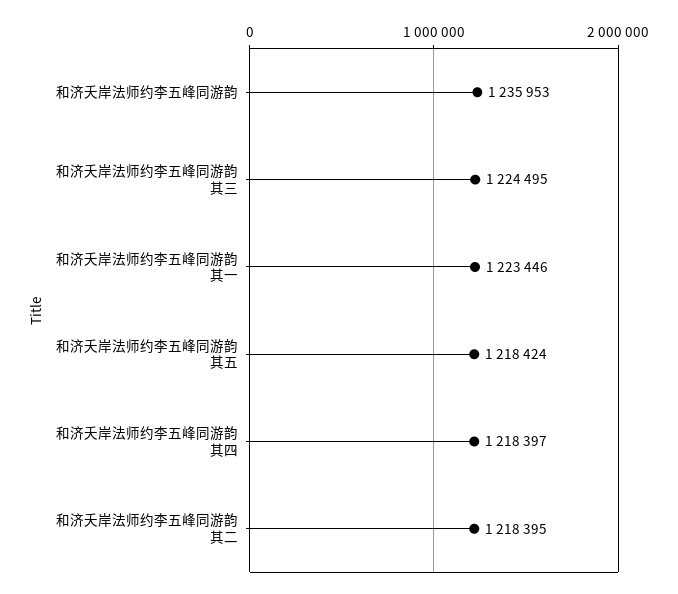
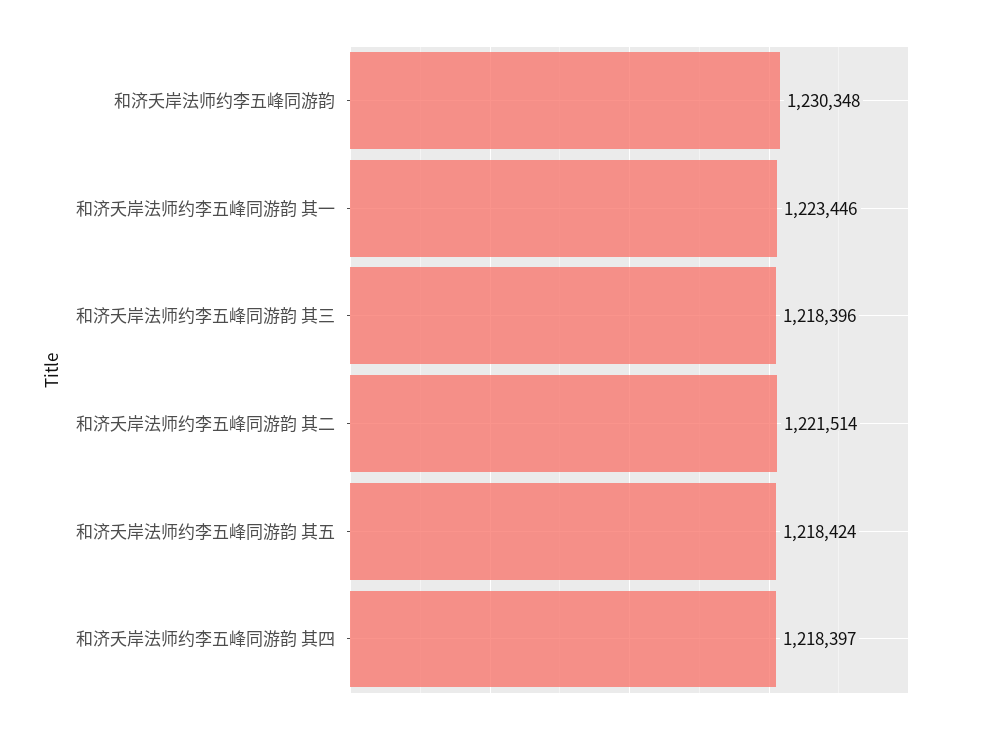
  {
-   "和济夭岸法师约李五峰同游韵": 1235953,
+   "和济夭岸法师约李五峰同游韵": 1230348,
-   "和济夭岸法师约李五峰同游韵 其三": 1224495,
+   "和济夭岸法师约李五峰同游韵 其三": 1218396,
    "和济夭岸法师约李五峰同游韵 其一": 1223446,
    "和济夭岸法师约李五峰同游韵 其五": 1218424,
    "和济夭岸法师约李五峰同游韵 其四": 1218397,
-   "和济夭岸法师约李五峰同游韵 其二": 1218395
+   "和济夭岸法师约李五峰同游韵 其二": 1221514
  }

